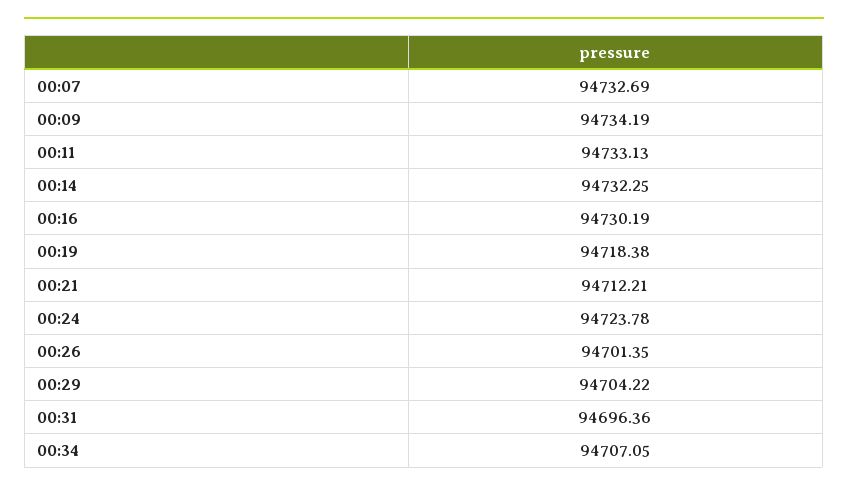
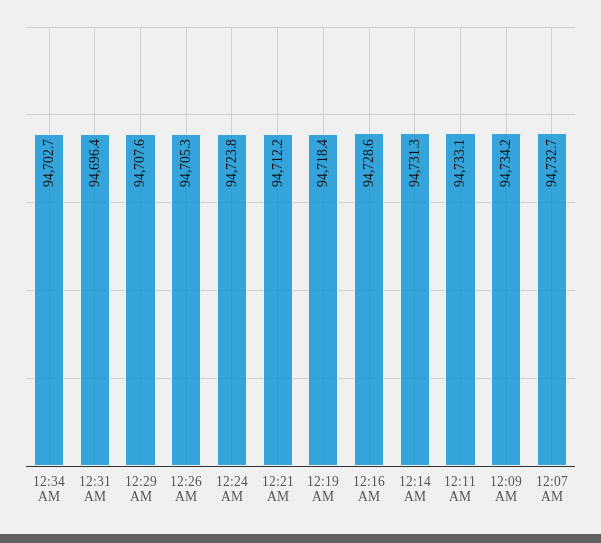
  {
    "00:07": 94732.69,
    "00:09": 94734.19,
    "00:11": 94733.13,
-   "00:14": 94732.25,
+   "00:14": 94731.3,
-   "00:16": 94730.19,
+   "00:16": 94728.6,
    "00:19": 94718.38,
    "00:21": 94712.21,
    "00:24": 94723.78,
-   "00:26": 94701.35,
+   "00:26": 94705.3,
-   "00:29": 94704.22,
+   "00:29": 94707.6,
    "00:31": 94696.36,
-   "00:34": 94707.05
+   "00:34": 94702.7
  }

